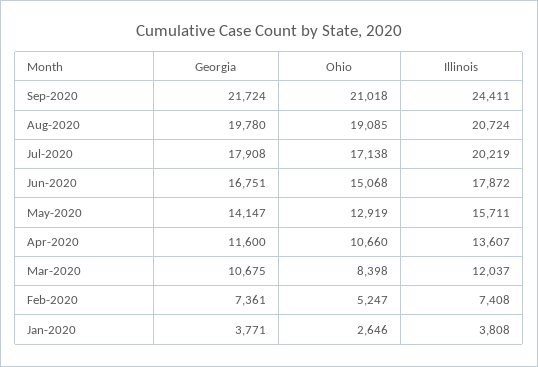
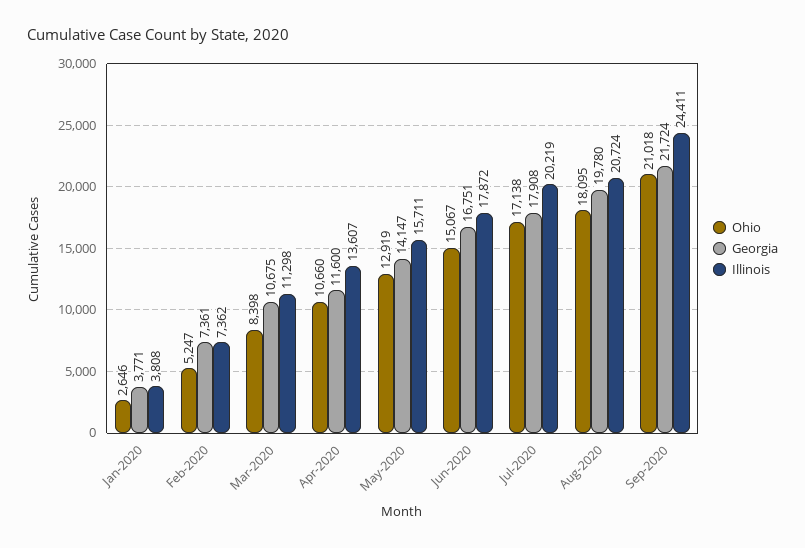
  {
    "Georgia": {
      "Sep-2020": 21724,
      "Aug-2020": 19780,
      "Jul-2020": 17908,
      "Jun-2020": 16751,
      "May-2020": 14147,
      "Apr-2020": 11600,
      "Mar-2020": 10675,
      "Feb-2020": 7361,
      "Jan-2020": 3771
    },
    "Ohio": {
      "Sep-2020": 21018,
-     "Aug-2020": 19085,
+     "Aug-2020": 18095,
      "Jul-2020": 17138,
-     "Jun-2020": 15068,
+     "Jun-2020": 15067,
      "May-2020": 12919,
      "Apr-2020": 10660,
      "Mar-2020": 8398,
      "Feb-2020": 5247,
      "Jan-2020": 2646
    },
    "Illinois": {
      "Sep-2020": 24411,
      "Aug-2020": 20724,
      "Jul-2020": 20219,
      "Jun-2020": 17872,
      "May-2020": 15711,
      "Apr-2020": 13607,
-     "Mar-2020": 12037,
+     "Mar-2020": 11298,
-     "Feb-2020": 7408,
+     "Feb-2020": 7362,
      "Jan-2020": 3808
    }
  }

